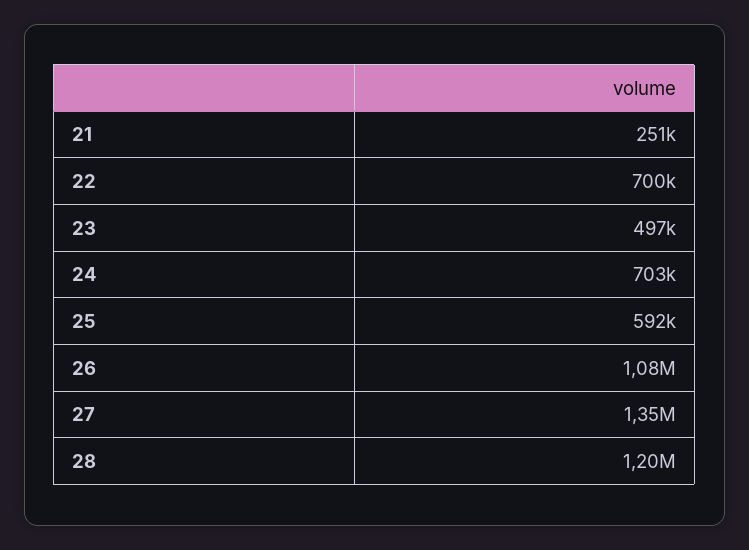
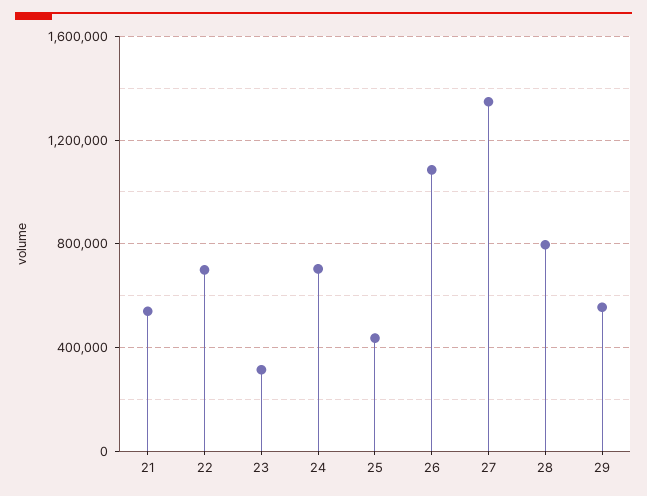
  {
-   "21": 251000,
+   "21": 550000,
    "22": 700000,
-   "23": 497000,
+   "23": 300000,
    "24": 703000,
-   "25": 592000,
+   "25": 450000,
    "26": 1080000,
    "27": 1350000,
-   "28": 1200000
+   "28": 800000,
+   "29": 550000
  }

